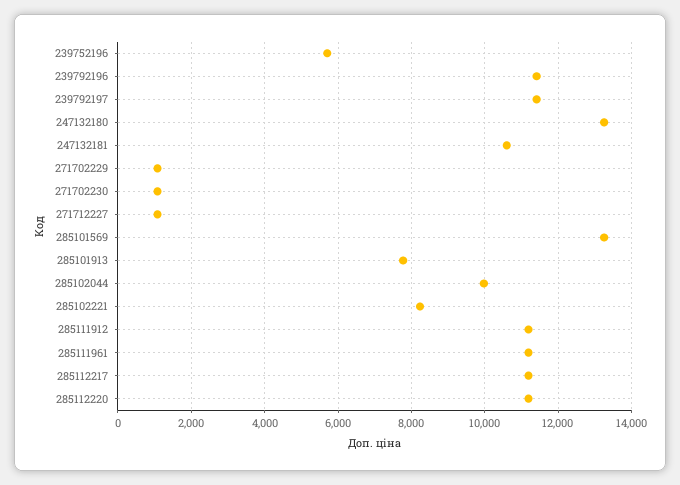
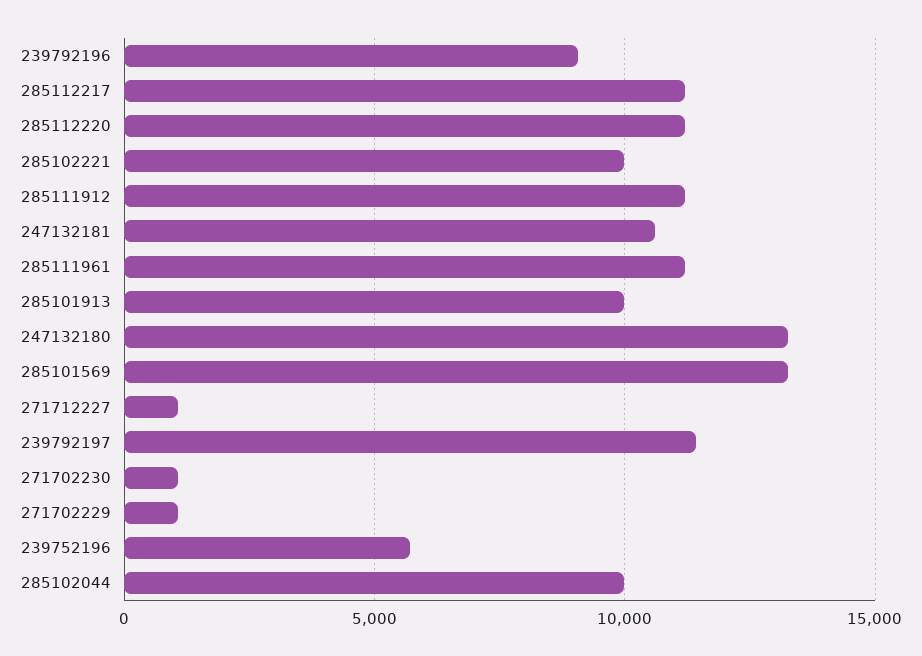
  {
    "239752196": 5800,
-   "239792196": 11400,
+   "239792196": 9000,
    "239792197": 11400,
    "247132180": 13200,
    "247132181": 10600,
    "271702229": 1000,
    "271702230": 1000,
    "271712227": 1000,
    "285101569": 13200,
-   "285101913": 7800,
+   "285101913": 10000,
    "285102044": 10000,
-   "285102221": 8200,
+   "285102221": 10000,
    "285111912": 11200,
    "285111961": 11200,
    "285112217": 11200,
    "285112220": 11200
  }

